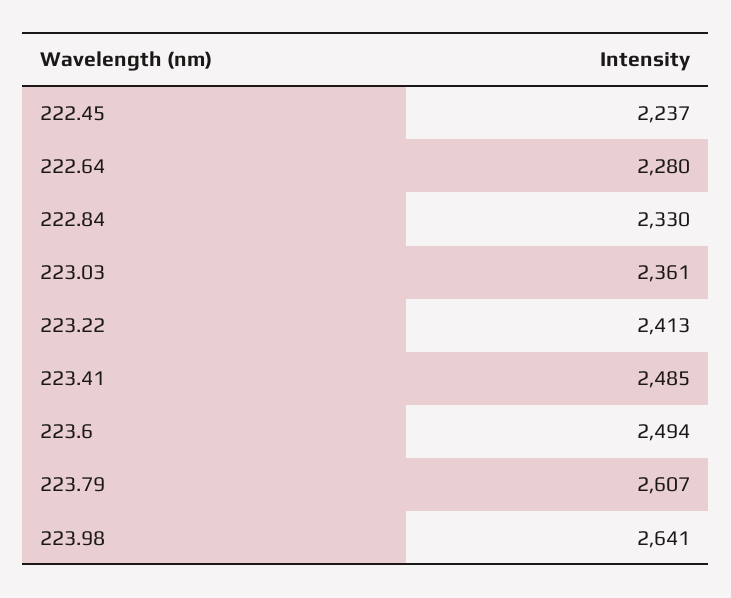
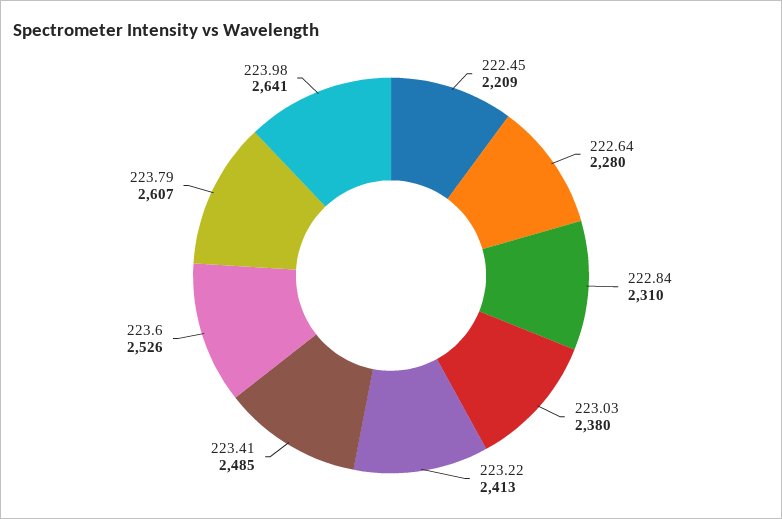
  {
-   "222.45": 2237,
+   "222.45": 2209,
    "222.64": 2280,
-   "222.84": 2330,
+   "222.84": 2310,
-   "223.03": 2361,
+   "223.03": 2380,
    "223.22": 2413,
    "223.41": 2485,
-   "223.6": 2494,
+   "223.6": 2526,
    "223.79": 2607,
    "223.98": 2641
  }

